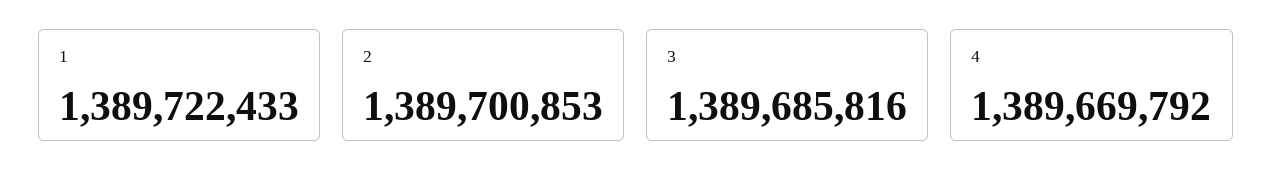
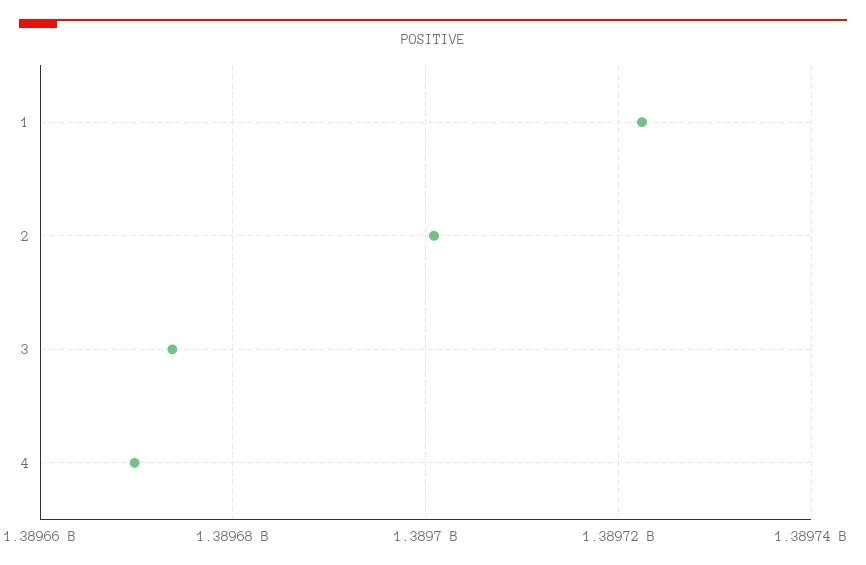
  {
    "1": 1389722433,
    "2": 1389700853,
-   "3": 1389685816,
+   "3": 1389674000,
    "4": 1389669792
  }

